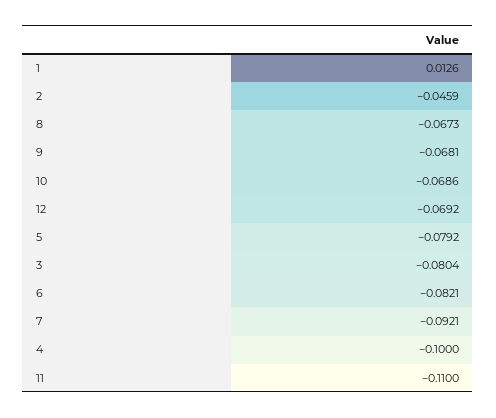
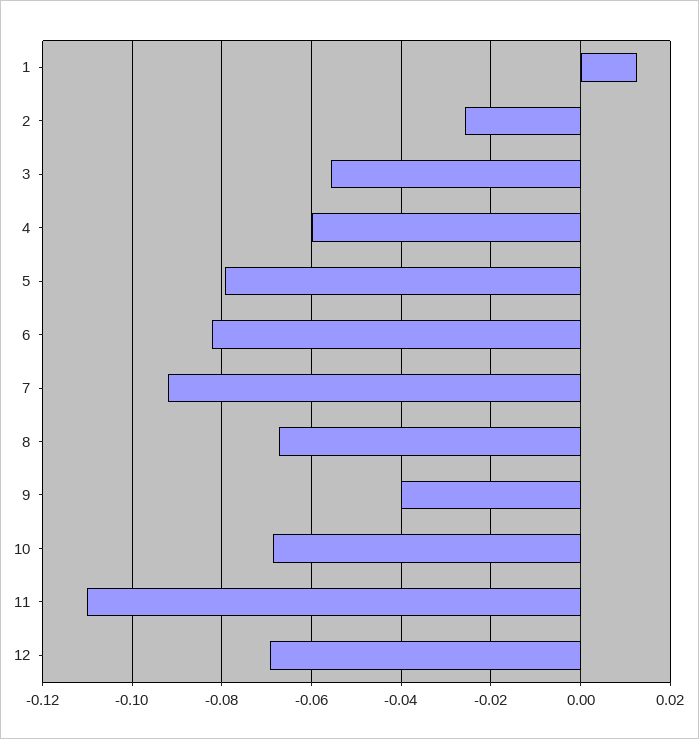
  {
    "1": 0.0126,
-   "2": -0.0459,
+   "2": -0.026,
    "8": -0.0673,
-   "9": -0.0681,
+   "9": -0.04,
    "10": -0.0686,
    "12": -0.0692,
    "5": -0.0792,
-   "3": -0.0804,
+   "3": -0.056,
    "6": -0.0821,
    "7": -0.0921,
-   "4": -0.1,
+   "4": -0.06,
    "11": -0.11
  }

